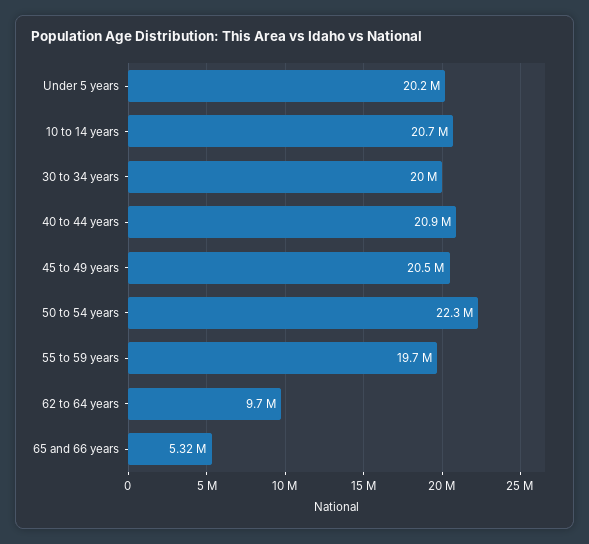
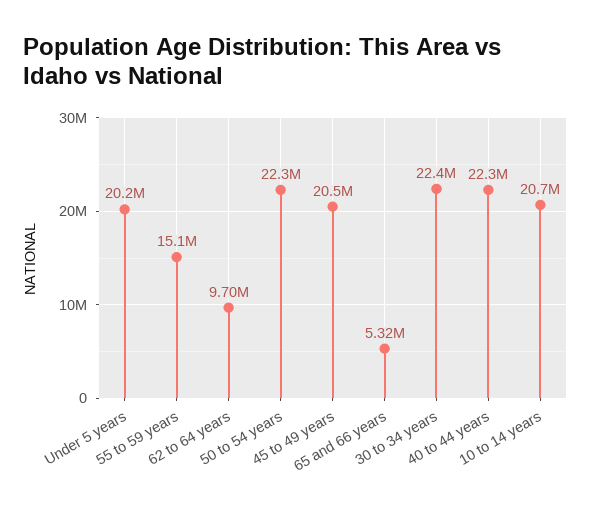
  {
    "Under 5 years": 20200000,
    "10 to 14 years": 20700000,
-   "30 to 34 years": 20000000,
+   "30 to 34 years": 22400000,
-   "40 to 44 years": 20900000,
+   "40 to 44 years": 22300000,
    "45 to 49 years": 20500000,
    "50 to 54 years": 22300000,
-   "55 to 59 years": 19700000,
+   "55 to 59 years": 15100000,
    "62 to 64 years": 9700000,
    "65 and 66 years": 5320000
  }

